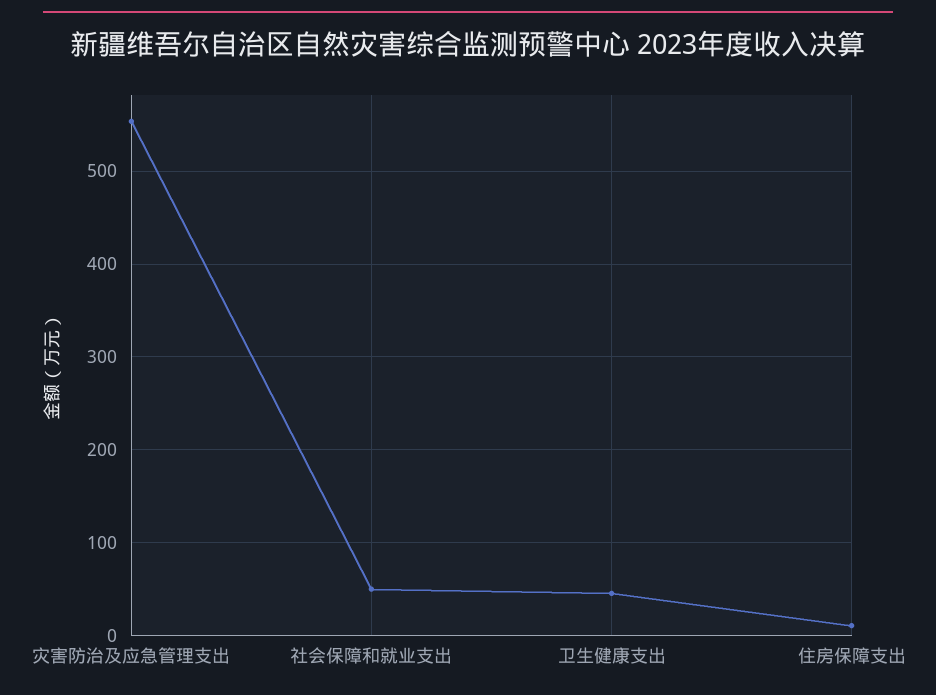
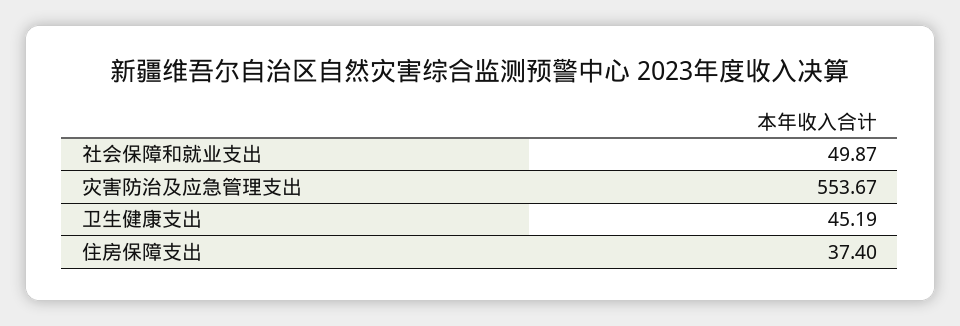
  {
    "灾害防治及应急管理支出": 553.67,
    "社会保障和就业支出": 49.87,
    "卫生健康支出": 45.19,
-   "住房保障支出": 10
+   "住房保障支出": 37.4
  }

